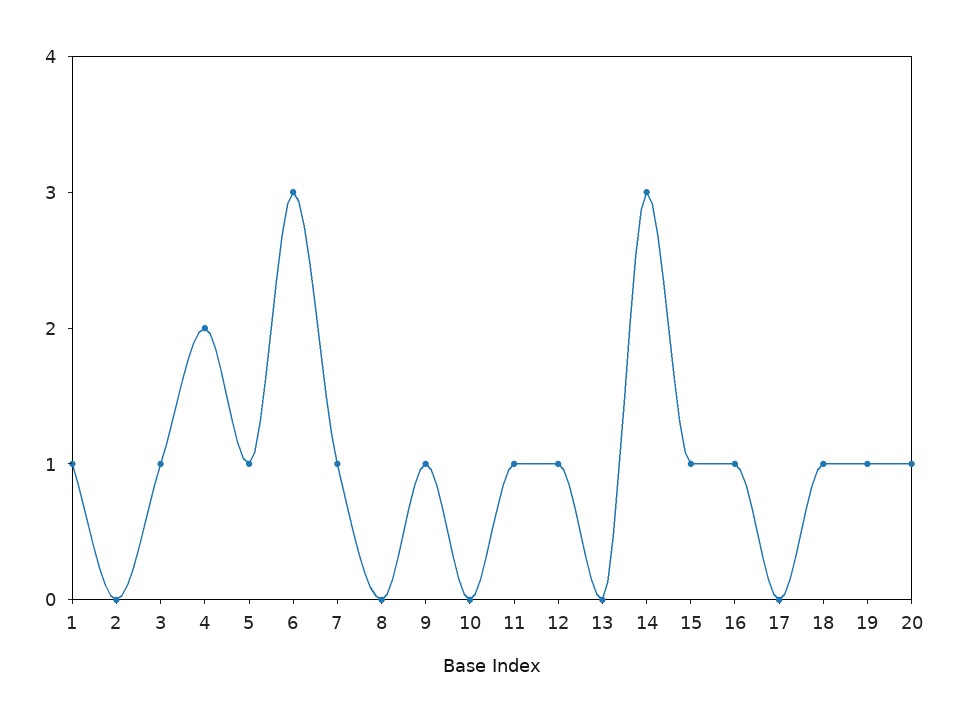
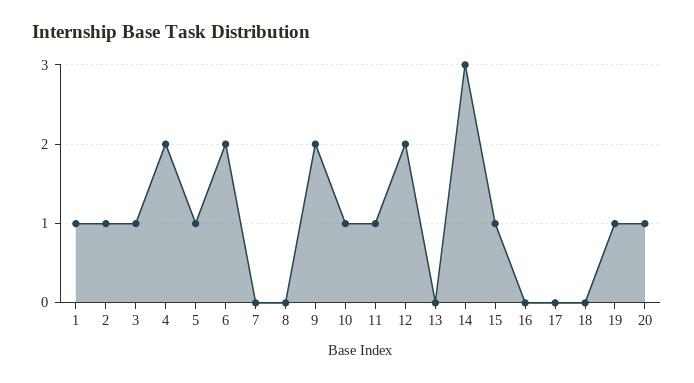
  {
    "1": 1,
-   "2": 0,
+   "2": 1,
    "3": 1,
    "4": 2,
    "5": 1,
-   "6": 3,
+   "6": 2,
-   "7": 1,
+   "7": 0,
    "8": 0,
-   "9": 1,
+   "9": 2,
-   "10": 0,
+   "10": 1,
    "11": 1,
-   "12": 1,
+   "12": 2,
    "13": 0,
    "14": 3,
    "15": 1,
-   "16": 1,
+   "16": 0,
    "17": 0,
-   "18": 1,
+   "18": 0,
    "19": 1,
    "20": 1
  }

